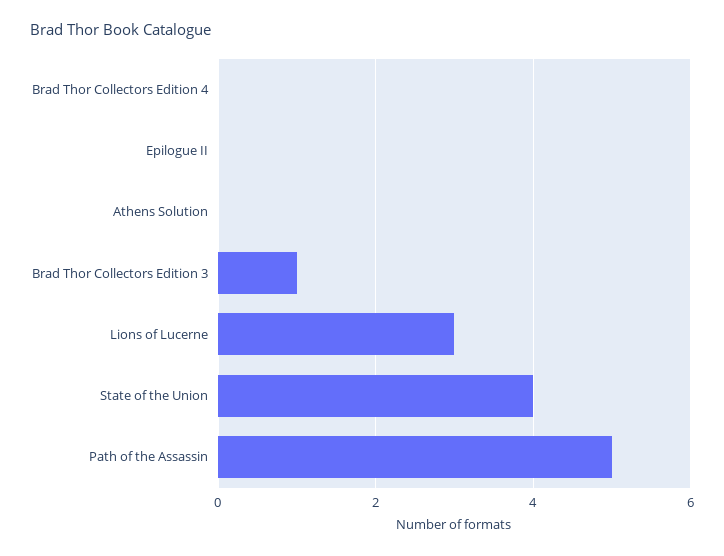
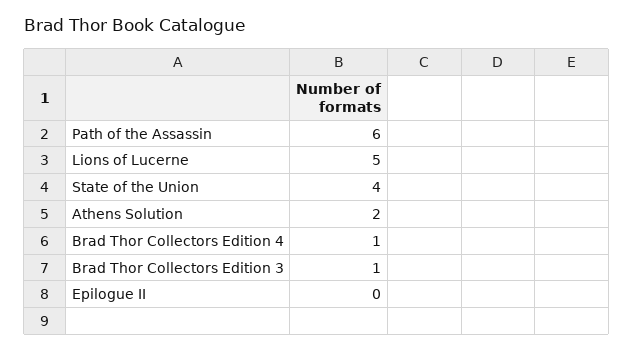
  {
-   "Brad Thor Collectors Edition 4": 0,
+   "Brad Thor Collectors Edition 4": 1,
    "Epilogue II": 0,
-   "Athens Solution": 0,
+   "Athens Solution": 2,
    "Brad Thor Collectors Edition 3": 1,
-   "Lions of Lucerne": 3,
+   "Lions of Lucerne": 5,
    "State of the Union": 4,
-   "Path of the Assassin": 5
+   "Path of the Assassin": 6
  }

